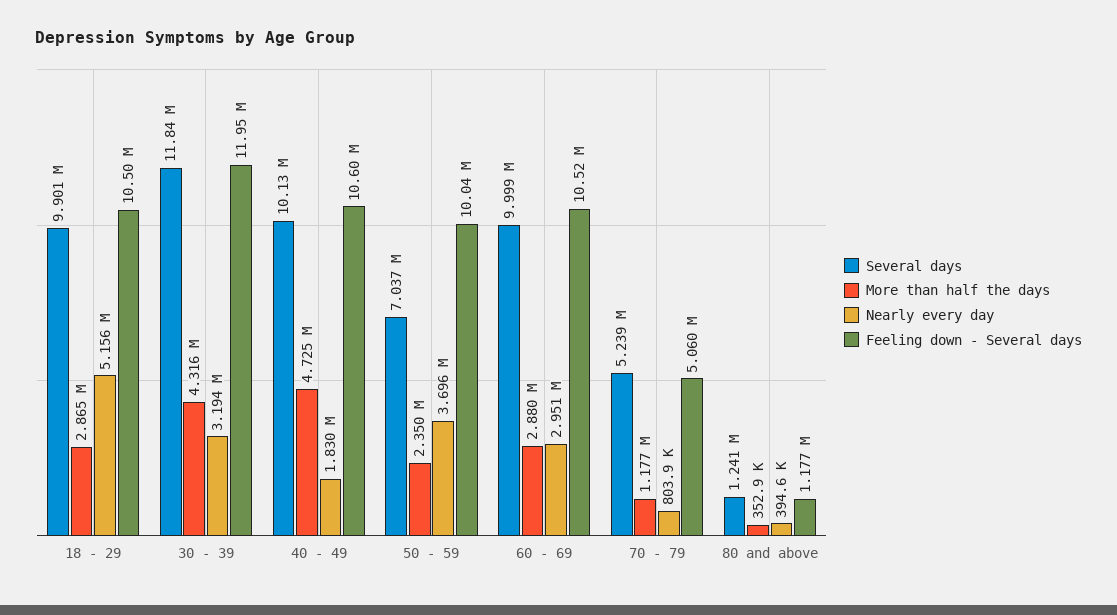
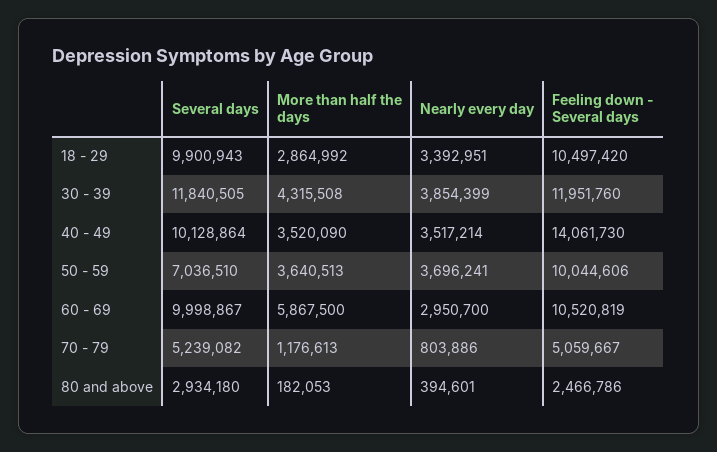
  {
    "Several days": {
      "18 - 29": 9900943,
      "30 - 39": 11840505,
      "40 - 49": 10128864,
      "50 - 59": 7036510,
      "60 - 69": 9998867,
      "70 - 79": 5239082,
-     "80 and above": 1241000
+     "80 and above": 2934180
    },
    "More than half the days": {
      "18 - 29": 2864992,
      "30 - 39": 4315508,
-     "40 - 49": 4725000,
+     "40 - 49": 3520090,
-     "50 - 59": 2350000,
+     "50 - 59": 3640513,
-     "60 - 69": 2880000,
+     "60 - 69": 5867500,
      "70 - 79": 1176613,
-     "80 and above": 352900
+     "80 and above": 182053
    },
    "Nearly every day": {
-     "18 - 29": 5156000,
+     "18 - 29": 3392951,
-     "30 - 39": 3194000,
+     "30 - 39": 3854399,
-     "40 - 49": 1830000,
+     "40 - 49": 3517214,
      "50 - 59": 3696241,
      "60 - 69": 2950700,
      "70 - 79": 803886,
      "80 and above": 394601
    },
    "Feeling down - Several days": {
      "18 - 29": 10497420,
      "30 - 39": 11951760,
-     "40 - 49": 10600000,
+     "40 - 49": 14061730,
      "50 - 59": 10044606,
      "60 - 69": 10520819,
      "70 - 79": 5059667,
-     "80 and above": 1177000
+     "80 and above": 2466786
    }
  }

